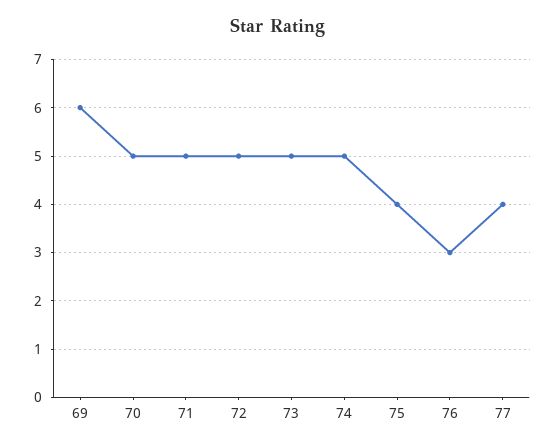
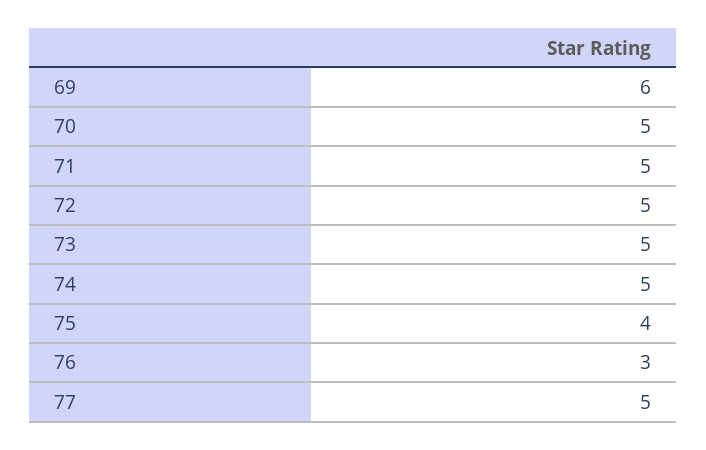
  {
    "69": 6,
    "70": 5,
    "71": 5,
    "72": 5,
    "73": 5,
    "74": 5,
    "75": 4,
    "76": 3,
-   "77": 4
+   "77": 5
  }

